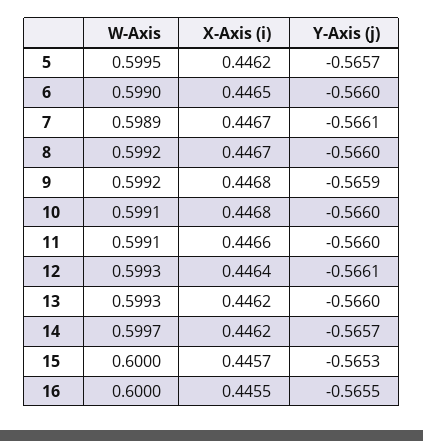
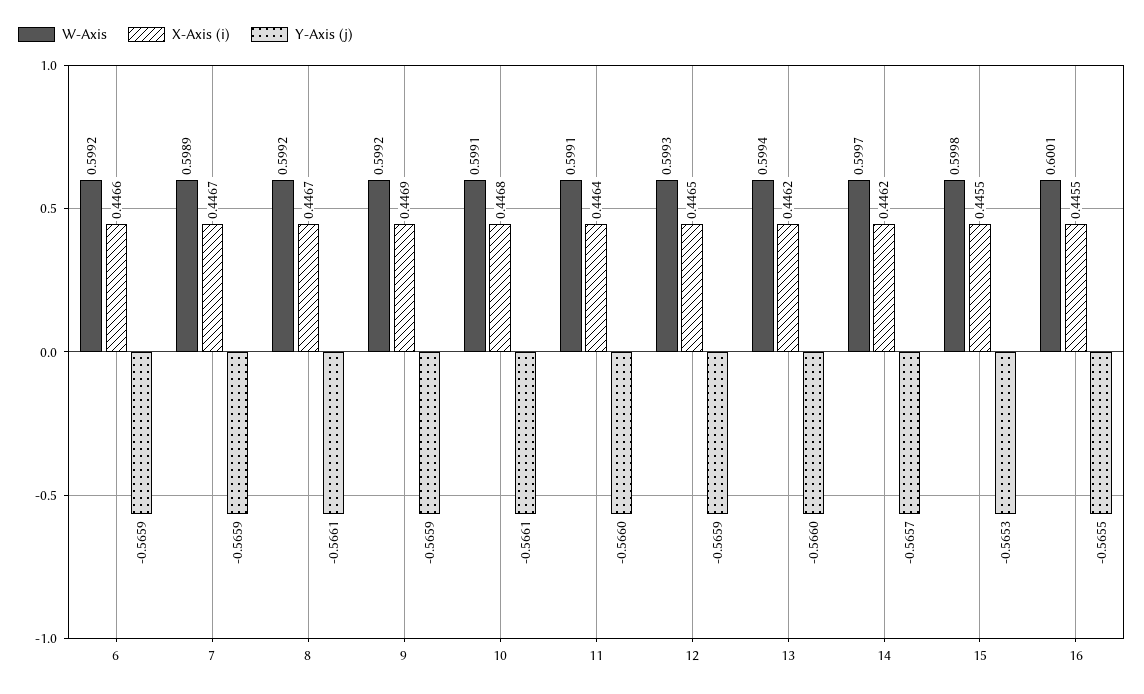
  {
    "W-Axis": {
-     "5": 0.5995,
-     "6": 0.599,
+     "6": 0.5992,
      "7": 0.5989,
      "8": 0.5992,
      "9": 0.5992,
      "10": 0.5991,
      "11": 0.5991,
      "12": 0.5993,
-     "13": 0.5993,
+     "13": 0.5994,
      "14": 0.5997,
-     "15": 0.6,
+     "15": 0.5998,
-     "16": 0.6
+     "16": 0.6001
    },
    "X-Axis (i)": {
-     "5": 0.4462,
-     "6": 0.4465,
+     "6": 0.4466,
      "7": 0.4467,
      "8": 0.4467,
-     "9": 0.4468,
+     "9": 0.4469,
      "10": 0.4468,
-     "11": 0.4466,
+     "11": 0.4464,
-     "12": 0.4464,
+     "12": 0.4465,
      "13": 0.4462,
      "14": 0.4462,
-     "15": 0.4457,
+     "15": 0.4455,
      "16": 0.4455
    },
    "Y-Axis (j)": {
-     "5": -0.5657,
-     "6": -0.566,
+     "6": -0.5659,
-     "7": -0.5661,
+     "7": -0.5659,
-     "8": -0.566,
+     "8": -0.5661,
      "9": -0.5659,
-     "10": -0.566,
+     "10": -0.5661,
      "11": -0.566,
-     "12": -0.5661,
+     "12": -0.5659,
      "13": -0.566,
      "14": -0.5657,
      "15": -0.5653,
      "16": -0.5655
    }
  }

